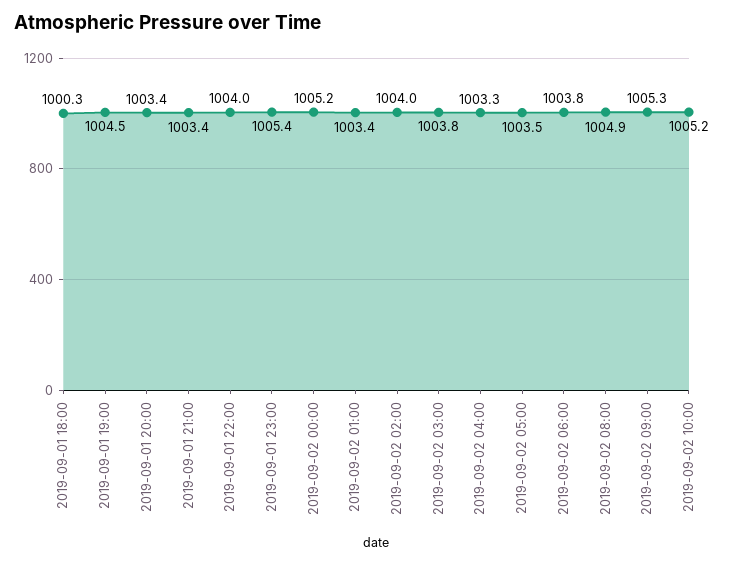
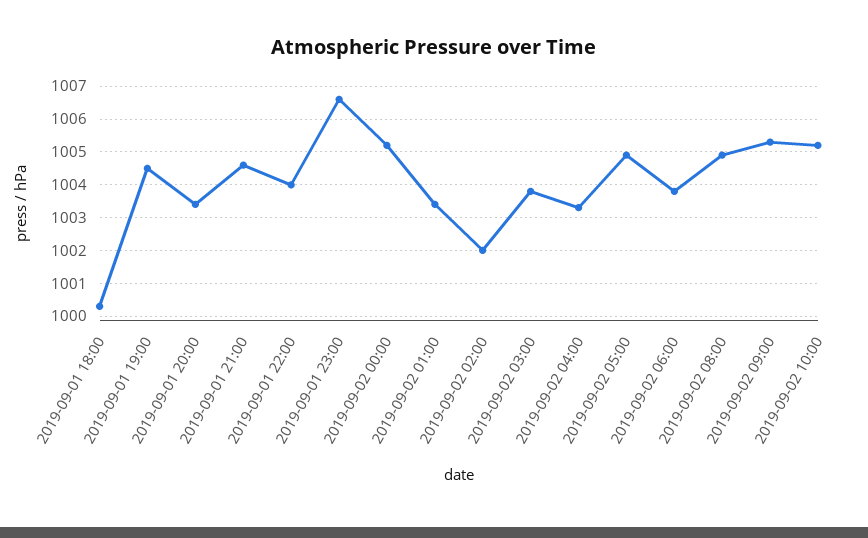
  {
    "2019-09-01 18:00": 1000.3,
    "2019-09-01 19:00": 1004.5,
    "2019-09-01 20:00": 1003.4,
-   "2019-09-01 21:00": 1003.4,
+   "2019-09-01 21:00": 1004.5,
    "2019-09-01 22:00": 1004,
-   "2019-09-01 23:00": 1005.4,
+   "2019-09-01 23:00": 1006.5,
    "2019-09-02 00:00": 1005.2,
    "2019-09-02 01:00": 1003.4,
-   "2019-09-02 02:00": 1004,
+   "2019-09-02 02:00": 1002,
    "2019-09-02 03:00": 1003.8,
    "2019-09-02 04:00": 1003.3,
-   "2019-09-02 05:00": 1003.5,
+   "2019-09-02 05:00": 1005,
    "2019-09-02 06:00": 1003.8,
    "2019-09-02 08:00": 1004.9,
    "2019-09-02 09:00": 1005.3,
    "2019-09-02 10:00": 1005.2
  }

